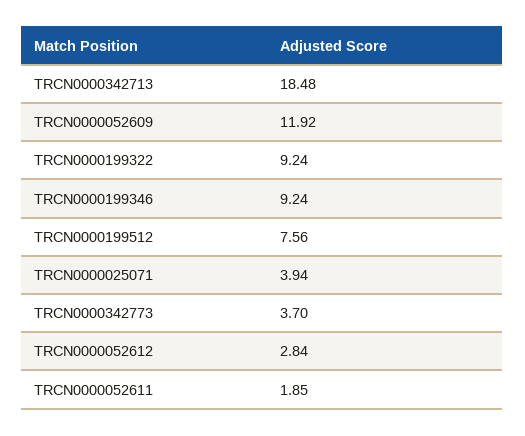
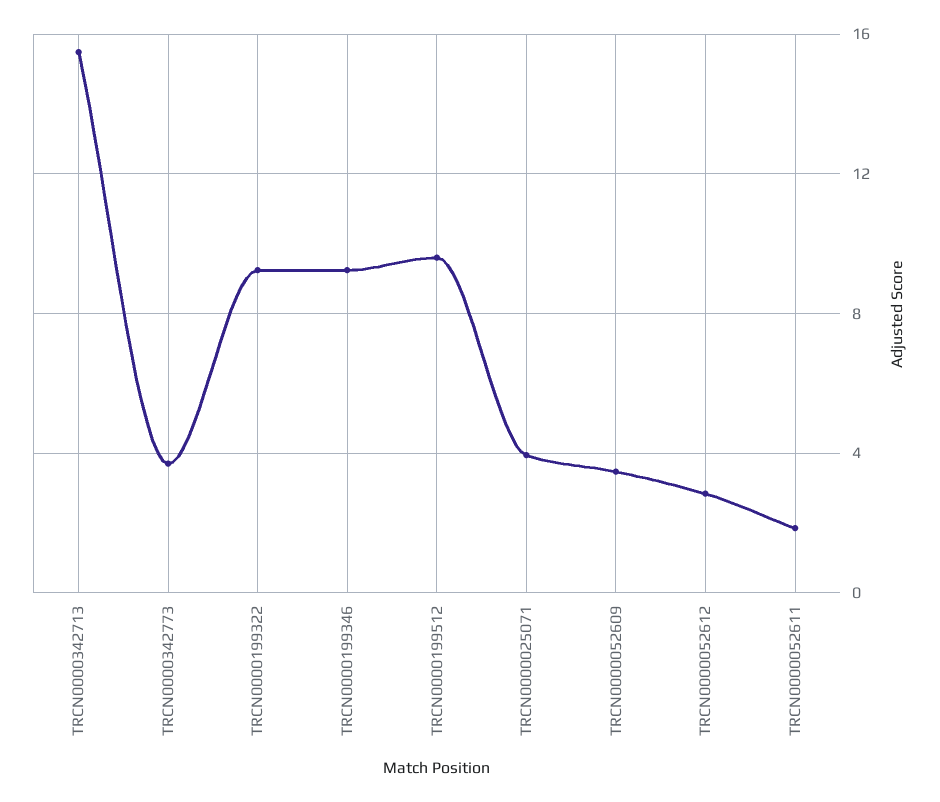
  {
-   "TRCN0000342713": 18.48,
+   "TRCN0000342713": 15.5,
-   "TRCN0000052609": 11.92,
+   "TRCN0000052609": 3.5,
    "TRCN0000199322": 9.24,
    "TRCN0000199346": 9.24,
-   "TRCN0000199512": 7.56,
+   "TRCN0000199512": 9.5,
    "TRCN0000025071": 3.94,
    "TRCN0000342773": 3.7,
    "TRCN0000052612": 2.84,
    "TRCN0000052611": 1.85
  }

